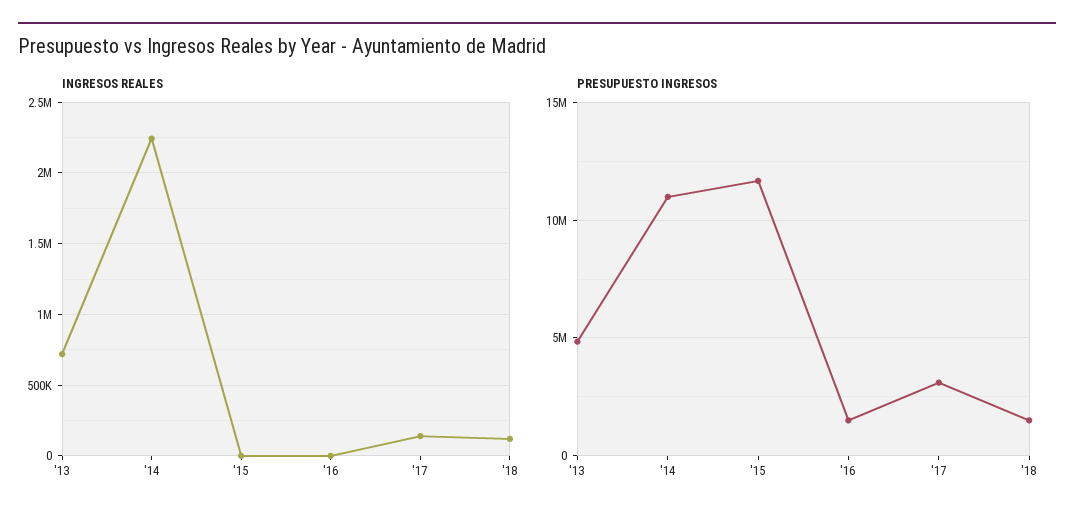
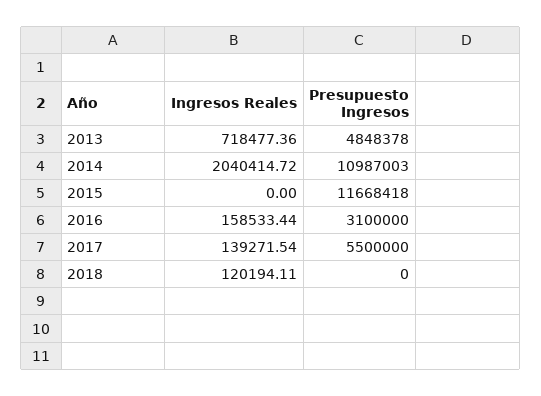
  {
    "INGRESOS REALES": {
      "'13": 718477.36,
-     "'14": 2250000,
+     "'14": 2040414.72,
      "'15": 0,
-     "'16": 0,
+     "'16": 158533.44,
      "'17": 139271.54,
      "'18": 120194.11
    },
    "PRESUPUESTO INGRESOS": {
      "'13": 4848378,
      "'14": 10987003,
      "'15": 11668418,
-     "'16": 1500000,
+     "'16": 3100000,
-     "'17": 3000000,
+     "'17": 5500000,
-     "'18": 1500000
+     "'18": 0
    }
  }

